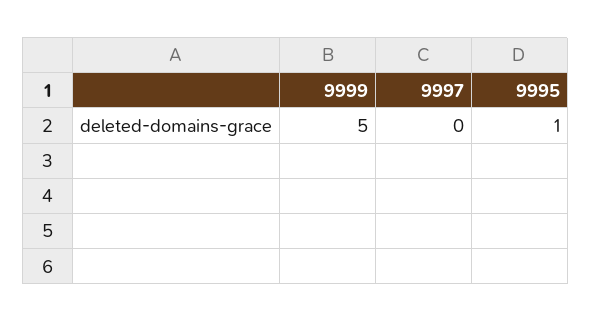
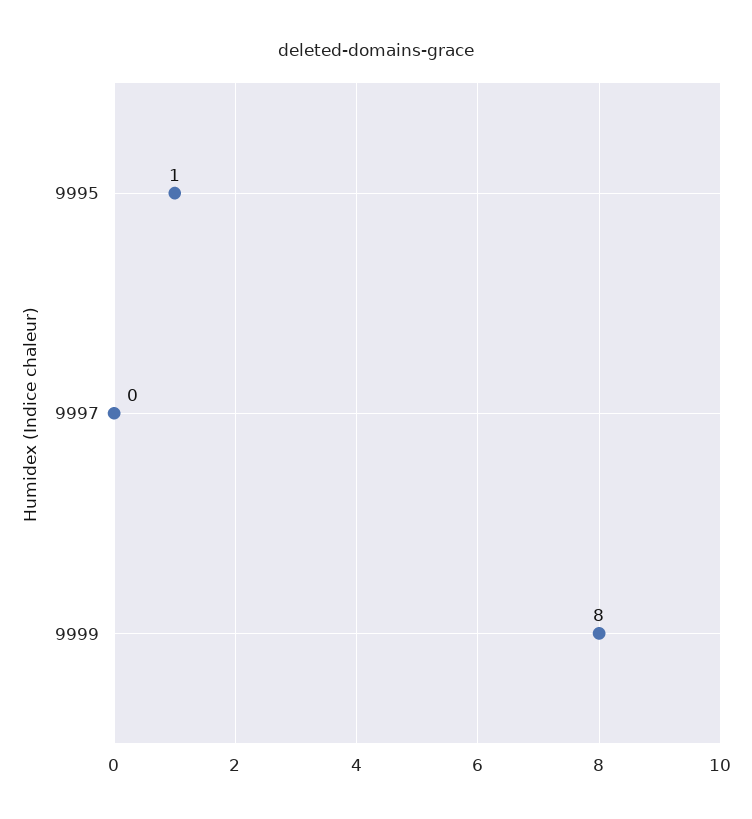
  {
-   "9999": 5,
+   "9999": 8,
    "9997": 0,
    "9995": 1
  }

